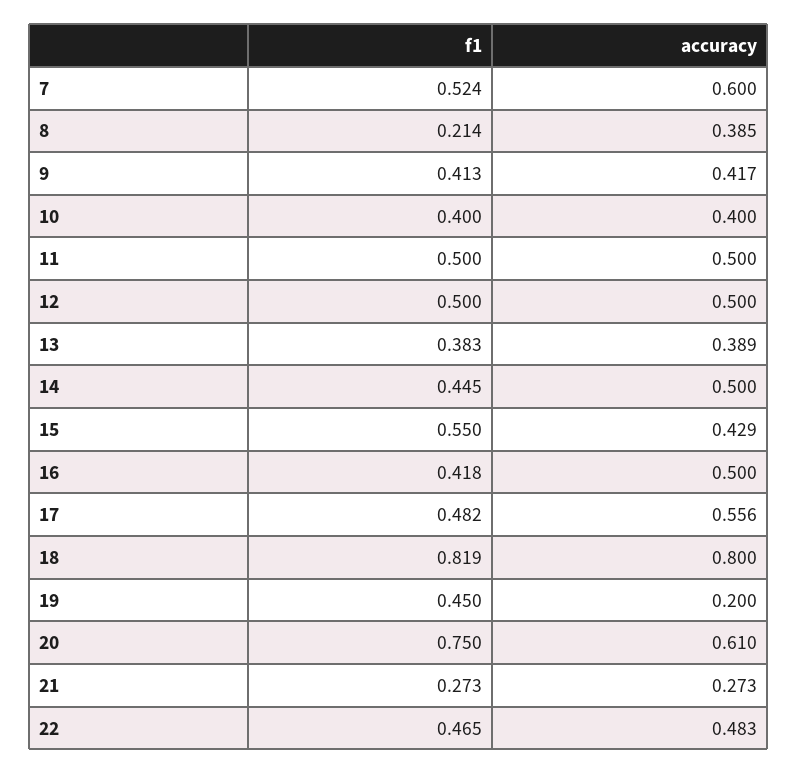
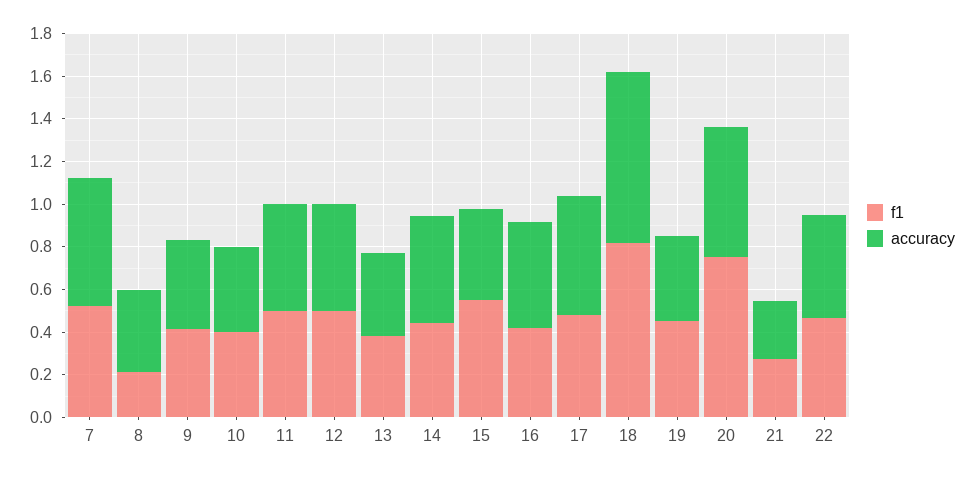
  {
    "f1": {
      "7": 0.524,
      "8": 0.214,
      "9": 0.413,
      "10": 0.4,
      "11": 0.5,
      "12": 0.5,
      "13": 0.383,
      "14": 0.445,
      "15": 0.55,
      "16": 0.418,
      "17": 0.482,
      "18": 0.819,
      "19": 0.45,
      "20": 0.75,
      "21": 0.273,
      "22": 0.465
    },
    "accuracy": {
      "7": 0.6,
      "8": 0.385,
      "9": 0.417,
      "10": 0.4,
      "11": 0.5,
      "12": 0.5,
      "13": 0.389,
      "14": 0.5,
      "15": 0.429,
      "16": 0.5,
      "17": 0.556,
      "18": 0.8,
-     "19": 0.2,
+     "19": 0.4,
      "20": 0.61,
      "21": 0.273,
      "22": 0.483
    }
  }

